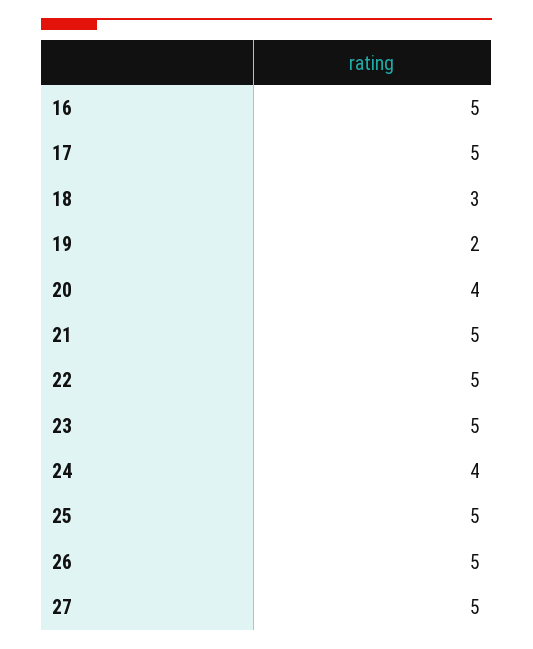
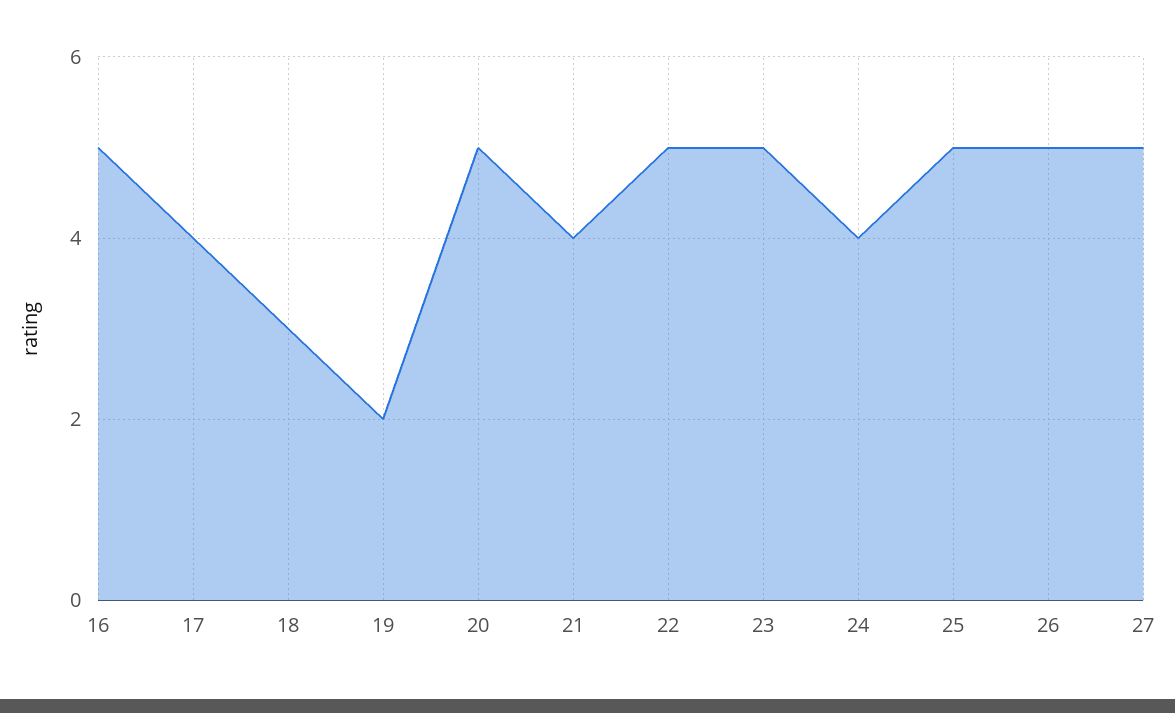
  {
    "16": 5,
-   "17": 5,
+   "17": 4,
    "18": 3,
    "19": 2,
-   "20": 4,
+   "20": 5,
-   "21": 5,
+   "21": 4,
    "22": 5,
    "23": 5,
    "24": 4,
    "25": 5,
    "26": 5,
    "27": 5
  }

